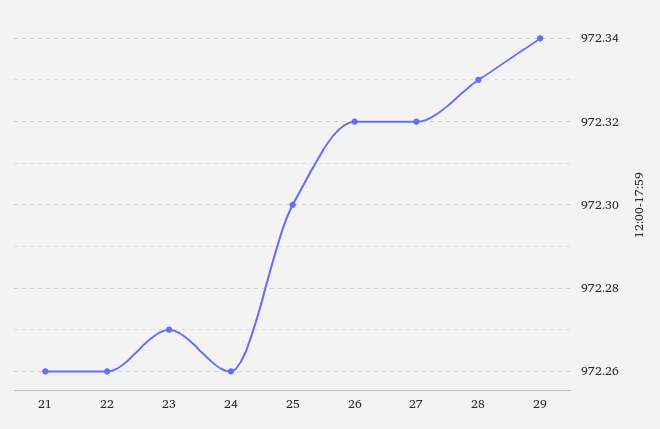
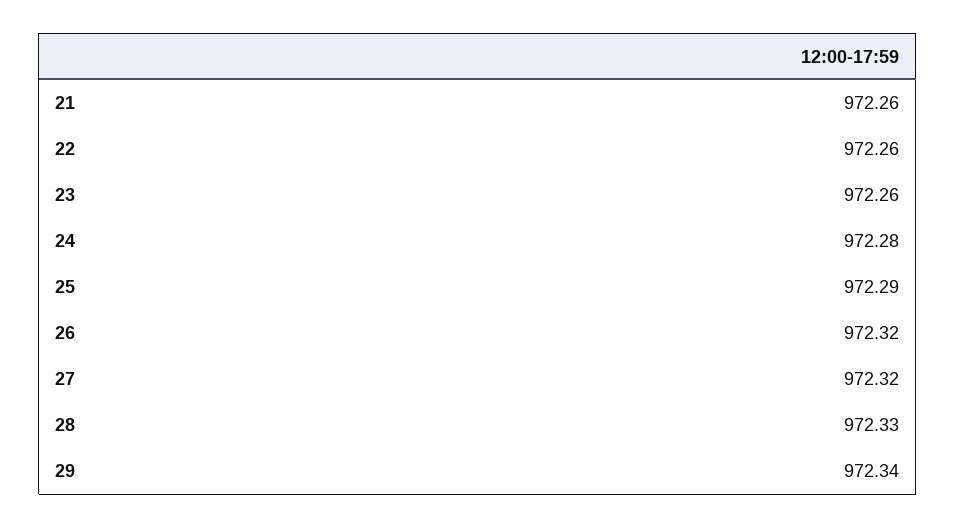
  {
    "21": 972.26,
    "22": 972.26,
-   "23": 972.27,
+   "23": 972.26,
-   "24": 972.26,
+   "24": 972.28,
-   "25": 972.3,
+   "25": 972.29,
    "26": 972.32,
    "27": 972.32,
    "28": 972.33,
    "29": 972.34
  }

